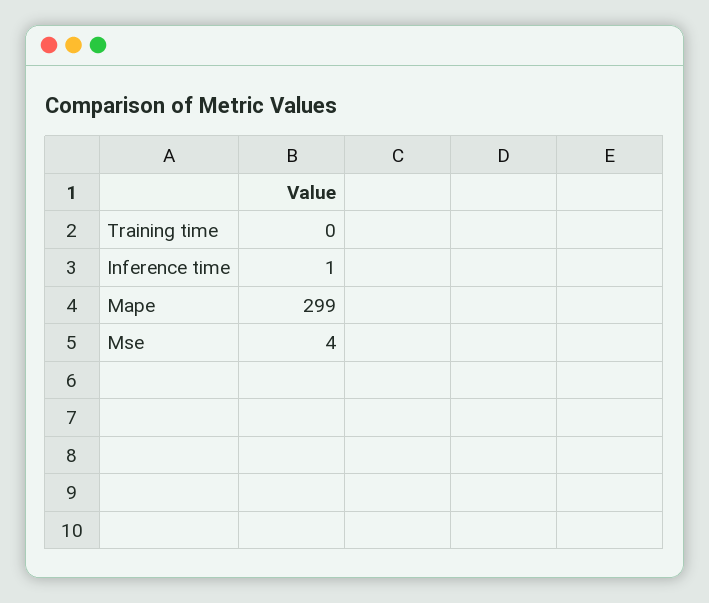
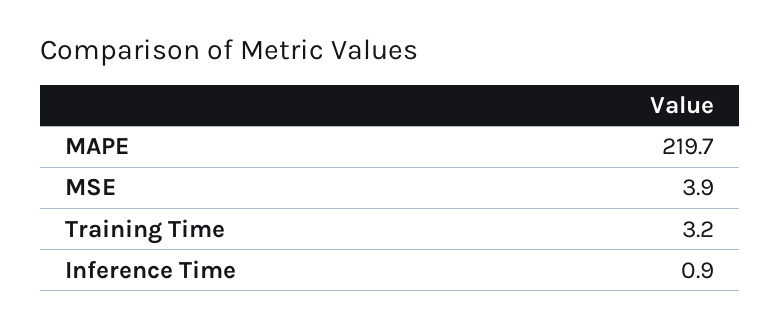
  {
-   "Training time": 0,
+   "Training time": 3.2,
    "Inference time": 0.9,
-   "Mape": 299,
+   "Mape": 219.7,
    "Mse": 3.9
  }

